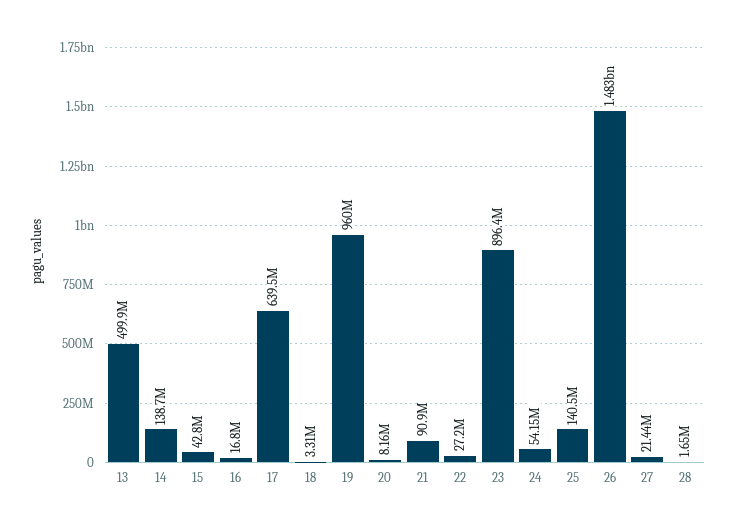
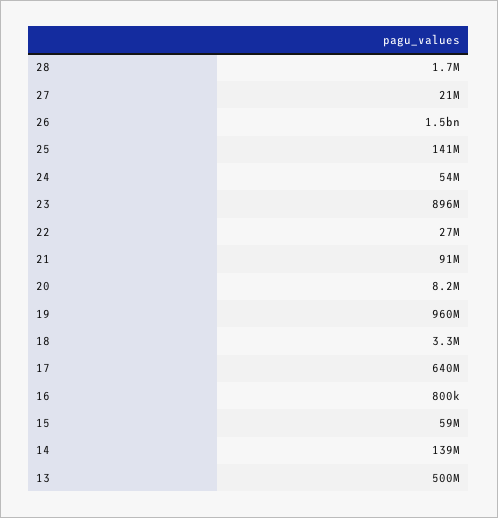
  {
    "13": 499900000,
    "14": 138700000,
-   "15": 42800000,
+   "15": 59000000,
-   "16": 16800000,
+   "16": 800000,
    "17": 639500000,
    "18": 3310000,
    "19": 960000000,
    "20": 8160000,
    "21": 90900000,
    "22": 27200000,
    "23": 896400000,
    "24": 54150000,
    "25": 140500000,
    "26": 1483000000,
    "27": 21440000,
    "28": 1650000
  }

